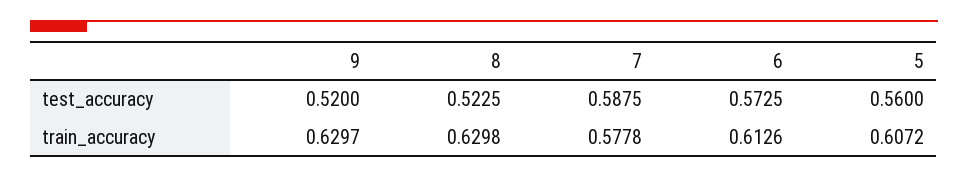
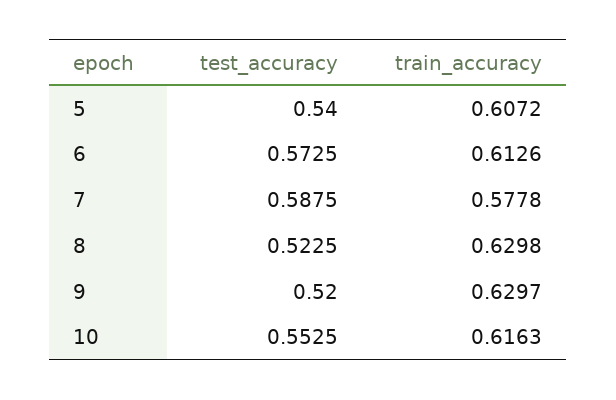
  {
    "9": {
      "test_accuracy": 0.52,
      "train_accuracy": 0.6297
    },
    "8": {
      "test_accuracy": 0.5225,
      "train_accuracy": 0.6298
    },
    "7": {
      "test_accuracy": 0.5875,
      "train_accuracy": 0.5778
    },
    "6": {
      "test_accuracy": 0.5725,
      "train_accuracy": 0.6126
    },
    "5": {
-     "test_accuracy": 0.56,
+     "test_accuracy": 0.54,
      "train_accuracy": 0.6072
-   }
+   },
+   "10": {
+     "test_accuracy": 0.5525,
+     "train_accuracy": 0.6163
+   }
  }

